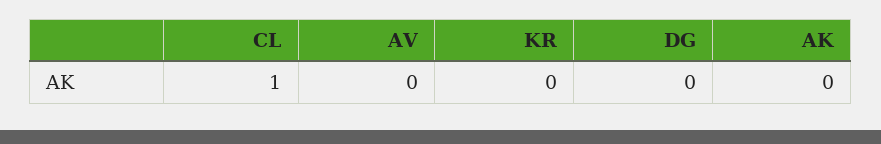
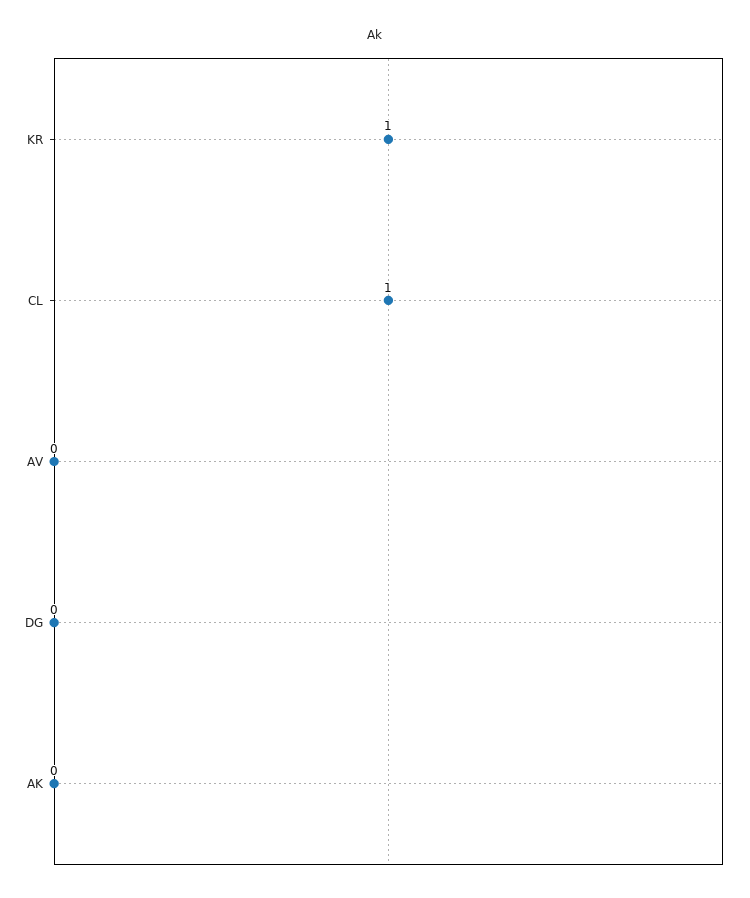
  {
    "CL": 1,
    "AV": 0,
-   "KR": 0,
+   "KR": 1,
    "DG": 0,
    "AK": 0
  }

